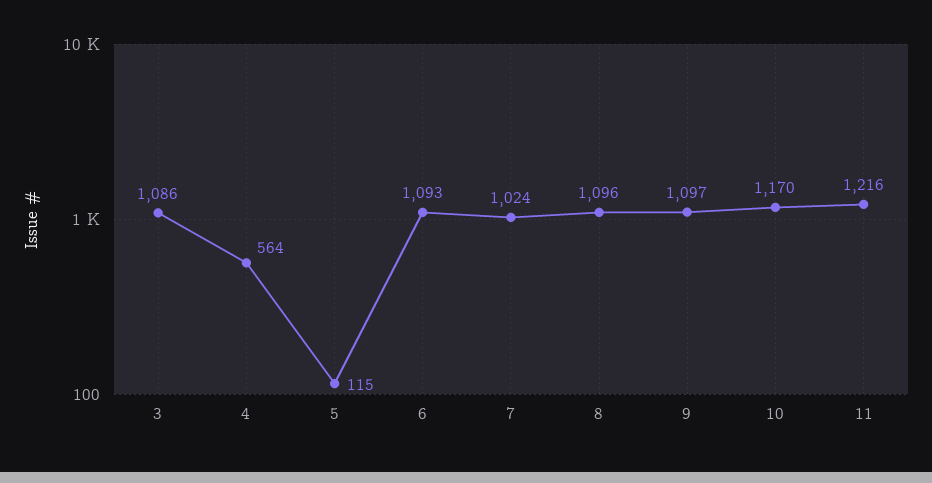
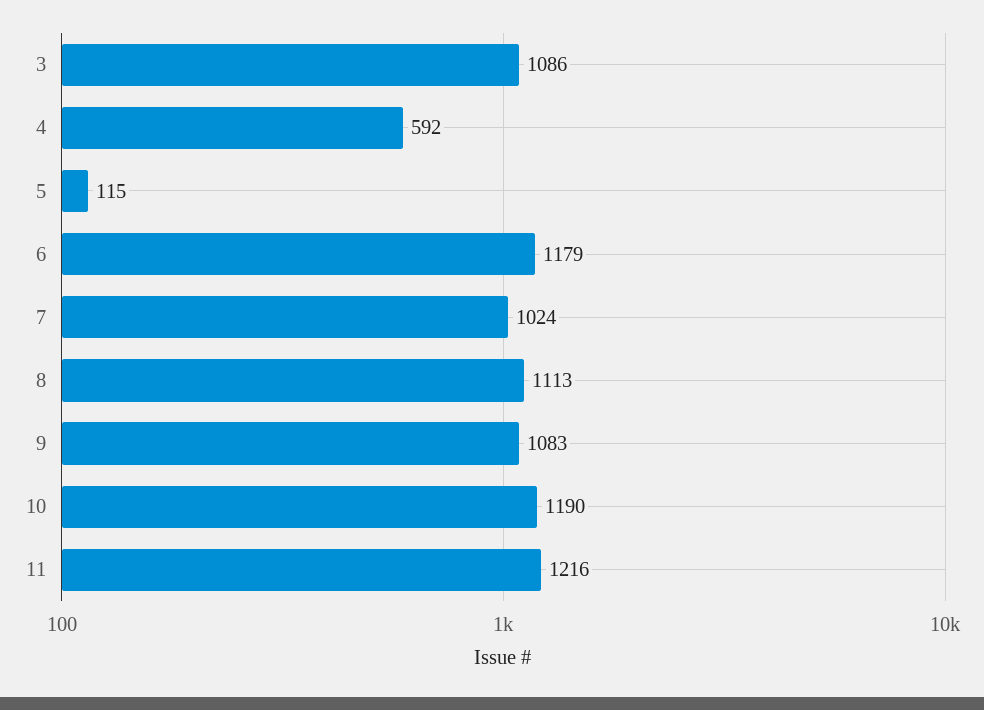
  {
    "3": 1086,
-   "4": 564,
+   "4": 592,
    "5": 115,
-   "6": 1093,
+   "6": 1179,
    "7": 1024,
-   "8": 1096,
+   "8": 1113,
-   "9": 1097,
+   "9": 1083,
-   "10": 1170,
+   "10": 1190,
    "11": 1216
  }

